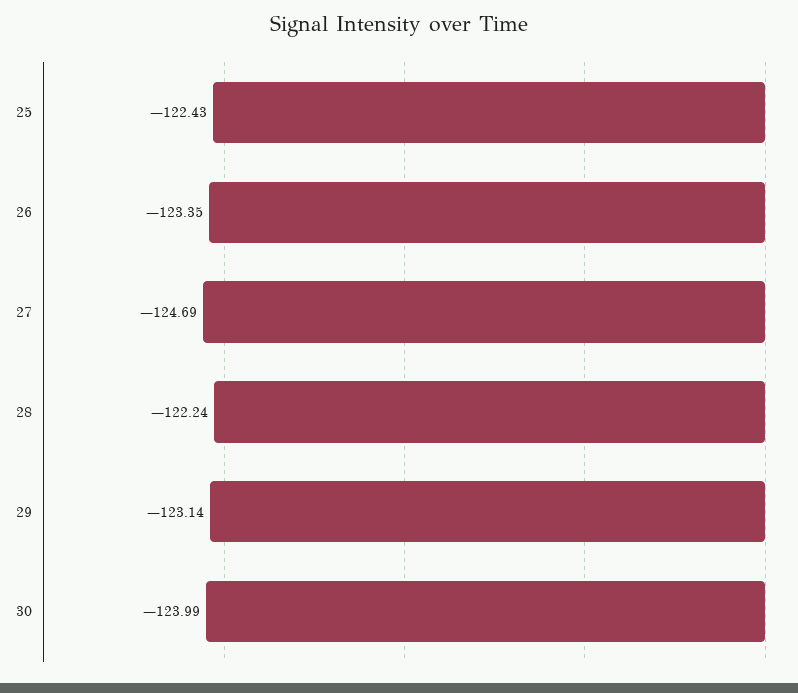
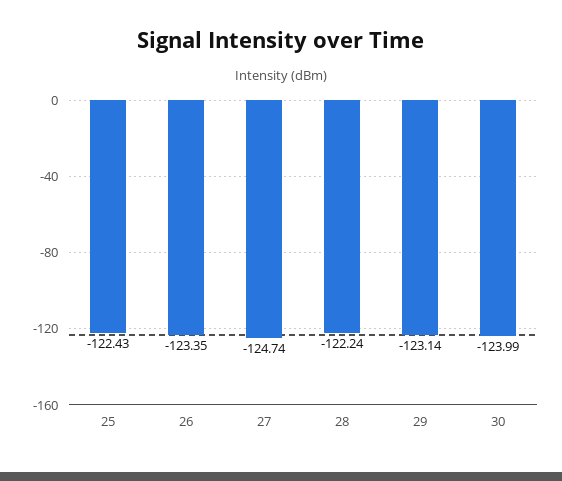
  {
    "25": -122.43,
    "26": -123.35,
-   "27": -124.69,
+   "27": -124.74,
    "28": -122.24,
    "29": -123.14,
    "30": -123.99
  }

